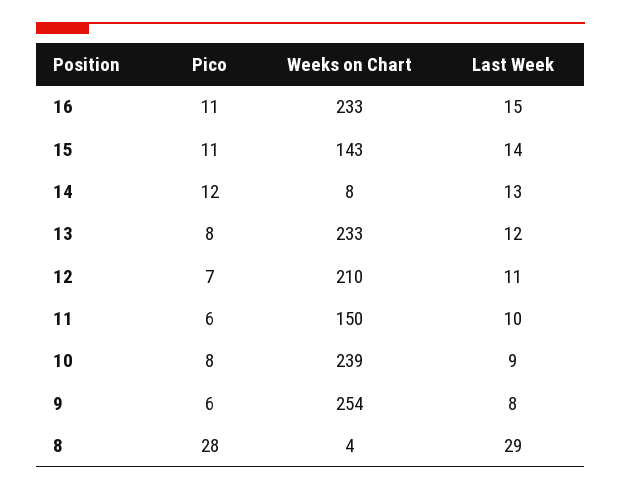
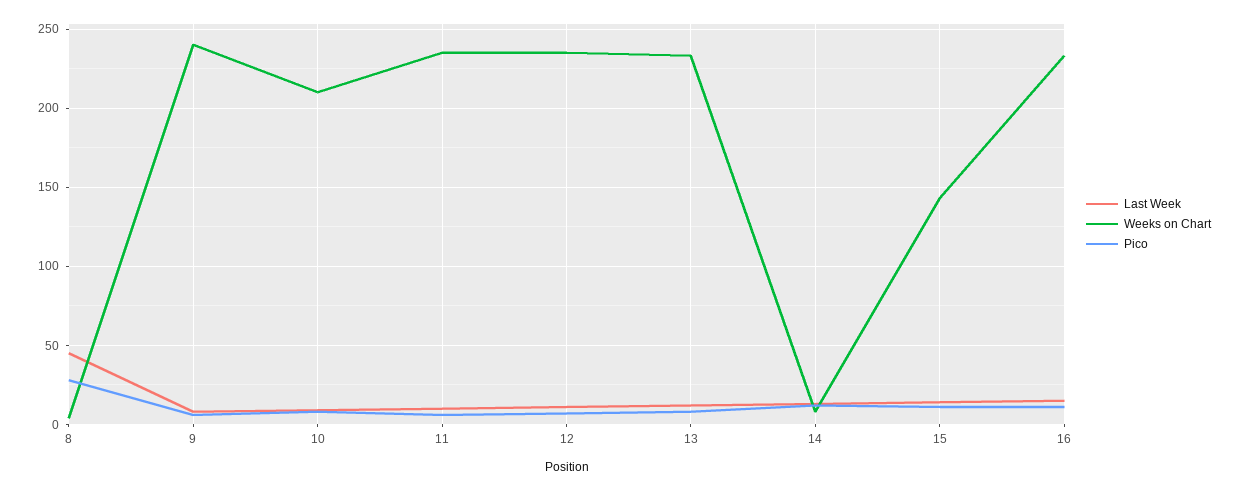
  {
    "Pico": {
      "16": 11,
      "15": 11,
      "14": 12,
      "13": 8,
      "12": 7,
      "11": 6,
      "10": 8,
      "9": 6,
      "8": 28
    },
    "Weeks on Chart": {
      "16": 233,
      "15": 143,
      "14": 8,
      "13": 233,
-     "12": 210,
+     "12": 235,
-     "11": 150,
+     "11": 235,
-     "10": 239,
+     "10": 210,
-     "9": 254,
+     "9": 240,
      "8": 4
    },
    "Last Week": {
      "16": 15,
      "15": 14,
      "14": 13,
      "13": 12,
      "12": 11,
      "11": 10,
      "10": 9,
      "9": 8,
-     "8": 29
+     "8": 45
    }
  }

